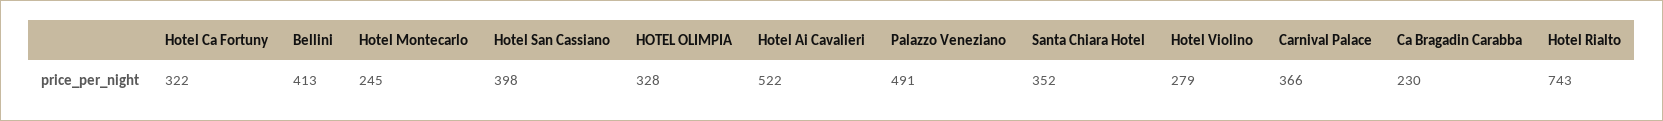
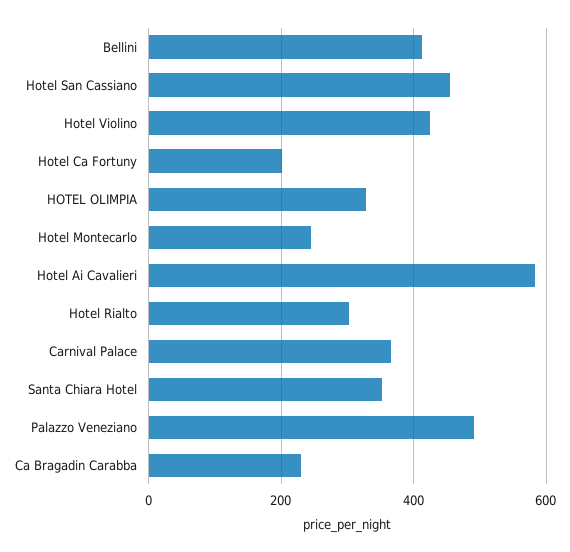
  {
-   "Hotel Ca Fortuny": 322,
+   "Hotel Ca Fortuny": 200,
    "Bellini": 413,
    "Hotel Montecarlo": 245,
-   "Hotel San Cassiano": 398,
+   "Hotel San Cassiano": 460,
    "HOTEL OLIMPIA": 328,
-   "Hotel Ai Cavalieri": 522,
+   "Hotel Ai Cavalieri": 580,
    "Palazzo Veneziano": 491,
    "Santa Chiara Hotel": 352,
-   "Hotel Violino": 279,
+   "Hotel Violino": 420,
    "Carnival Palace": 366,
    "Ca Bragadin Carabba": 230,
-   "Hotel Rialto": 743
+   "Hotel Rialto": 300
  }

